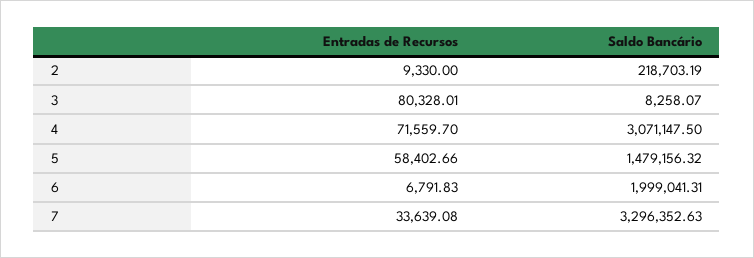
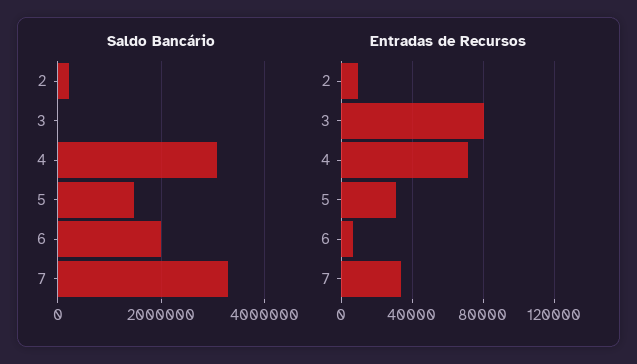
  {
    "Entradas de Recursos": {
      "2": 9330,
      "3": 80328.01,
      "4": 71559.7,
-     "5": 58402.66,
+     "5": 30000,
      "6": 6791.83,
      "7": 33639.08
    },
    "Saldo Bancário": {
      "2": 218703.19,
      "3": 8258.07,
      "4": 3071147.5,
      "5": 1479156.32,
      "6": 1999041.31,
      "7": 3296352.63
    }
  }

